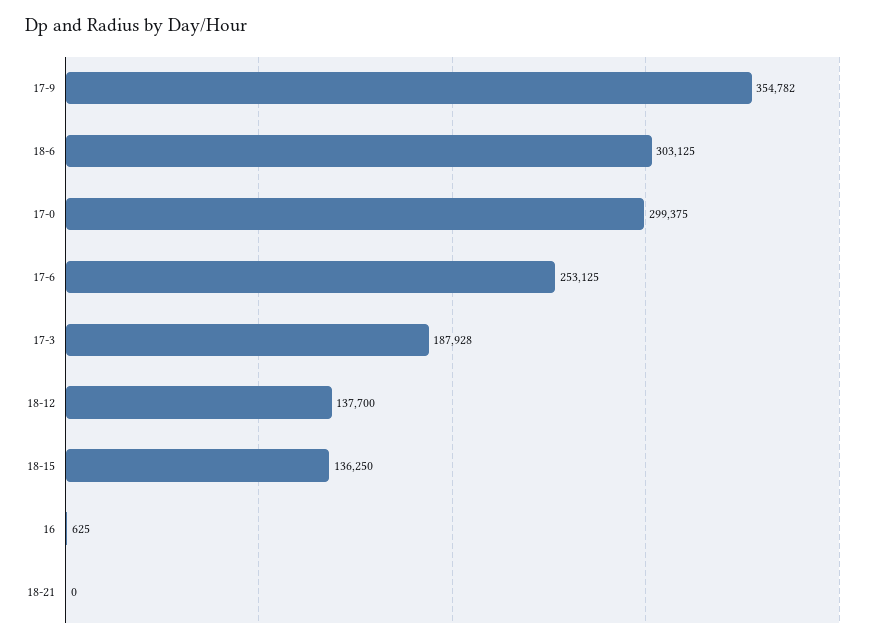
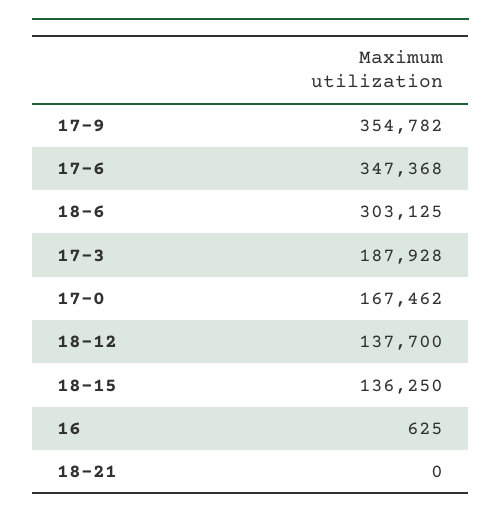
  {
    "17-9": 354782,
    "18-6": 303125,
-   "17-0": 299375,
+   "17-0": 167462,
-   "17-6": 253125,
+   "17-6": 347368,
    "17-3": 187928,
    "18-12": 137700,
    "18-15": 136250,
    "16": 625,
    "18-21": 0
  }

